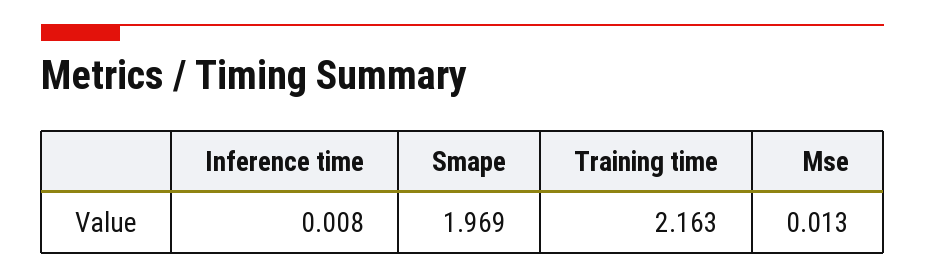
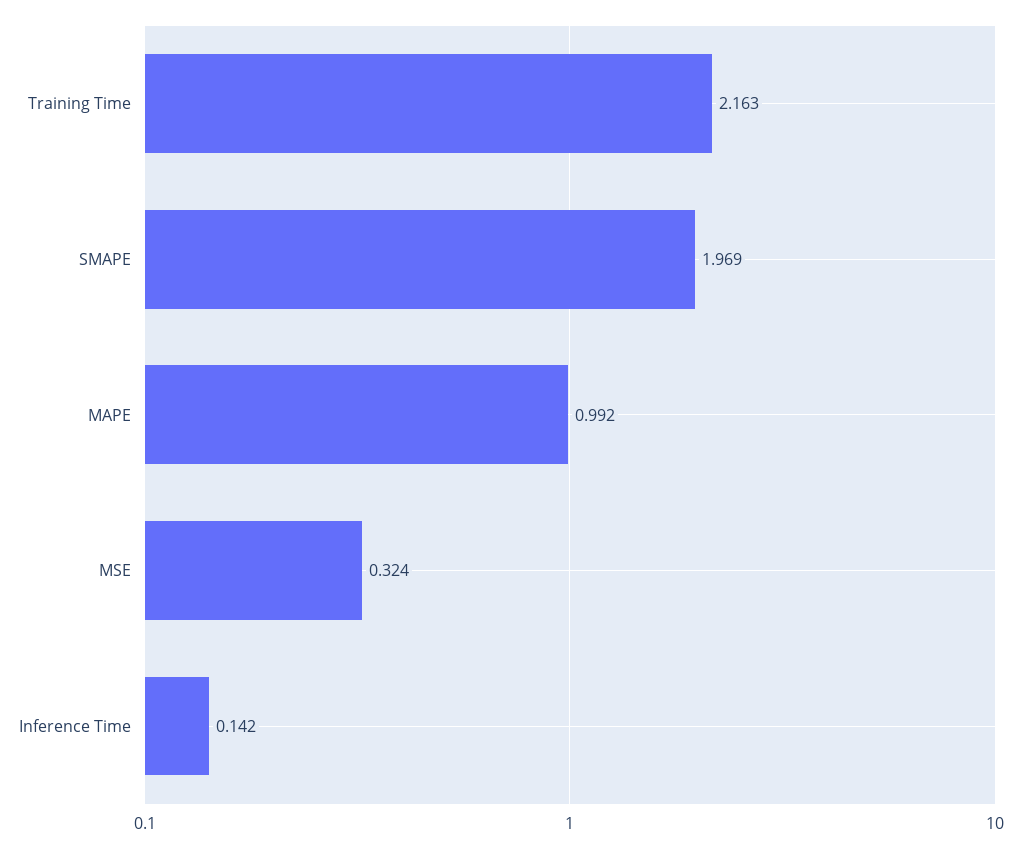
  {
-   "Inference time": 0.008,
+   "Inference time": 0.142,
    "Smape": 1.969,
    "Training time": 2.163,
-   "Mse": 0.013
+   "Mse": 0.324,
+   "MAPE": 0.992
  }

